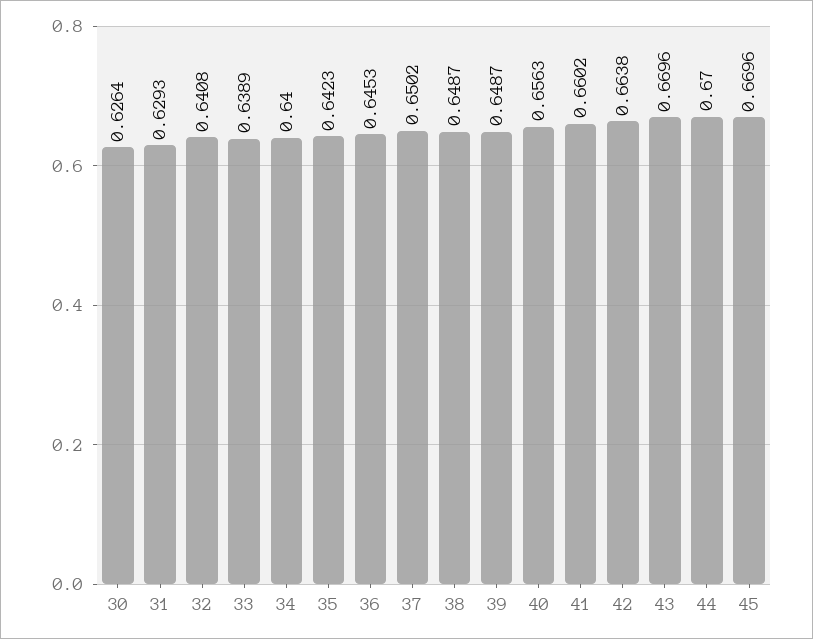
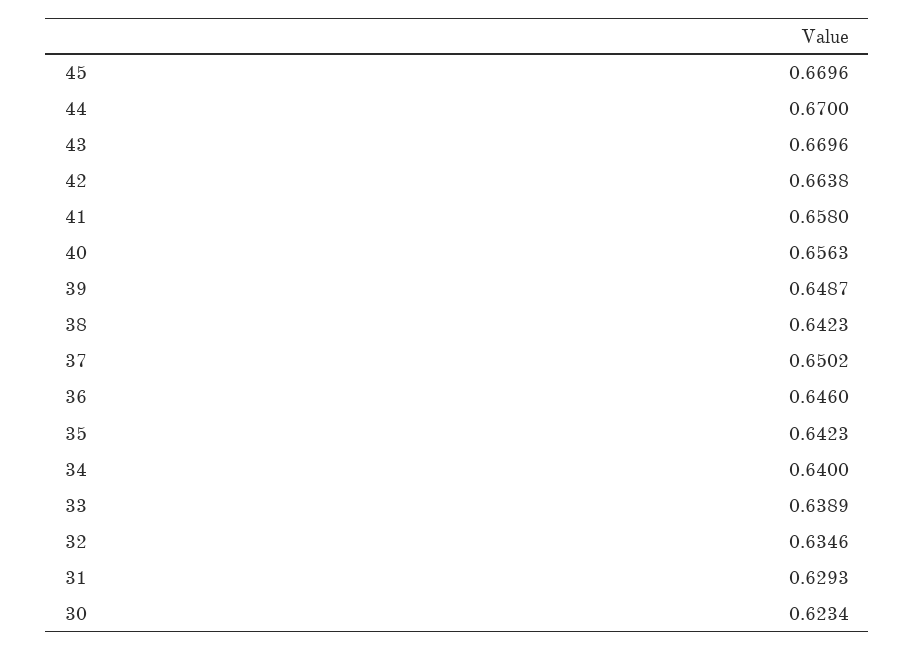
  {
-   "30": 0.6264,
+   "30": 0.6234,
    "31": 0.6293,
-   "32": 0.6408,
+   "32": 0.6346,
    "33": 0.6389,
    "34": 0.64,
    "35": 0.6423,
-   "36": 0.6453,
+   "36": 0.646,
    "37": 0.6502,
-   "38": 0.6487,
+   "38": 0.6423,
    "39": 0.6487,
    "40": 0.6563,
-   "41": 0.6602,
+   "41": 0.658,
    "42": 0.6638,
    "43": 0.6696,
    "44": 0.67,
    "45": 0.6696
  }

